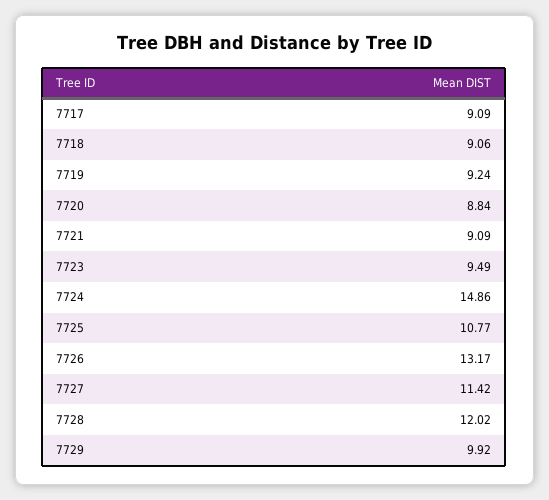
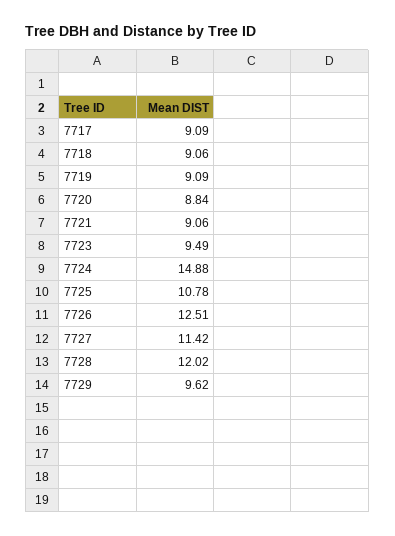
  {
    "7717": 9.09,
    "7718": 9.06,
-   "7719": 9.24,
+   "7719": 9.09,
    "7720": 8.84,
-   "7721": 9.09,
+   "7721": 9.06,
    "7723": 9.49,
-   "7724": 14.86,
+   "7724": 14.88,
-   "7725": 10.77,
+   "7725": 10.78,
-   "7726": 13.17,
+   "7726": 12.51,
    "7727": 11.42,
    "7728": 12.02,
-   "7729": 9.92
+   "7729": 9.62
  }

